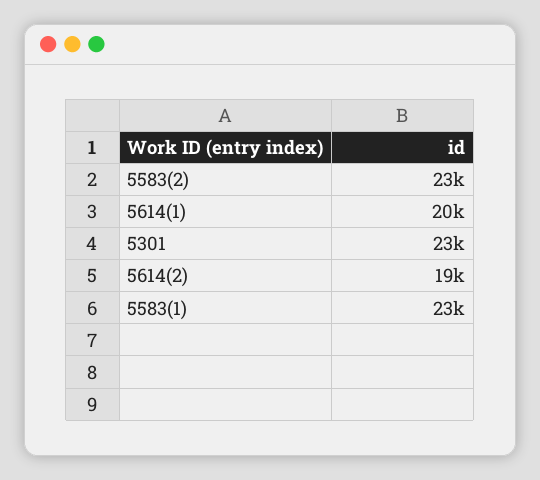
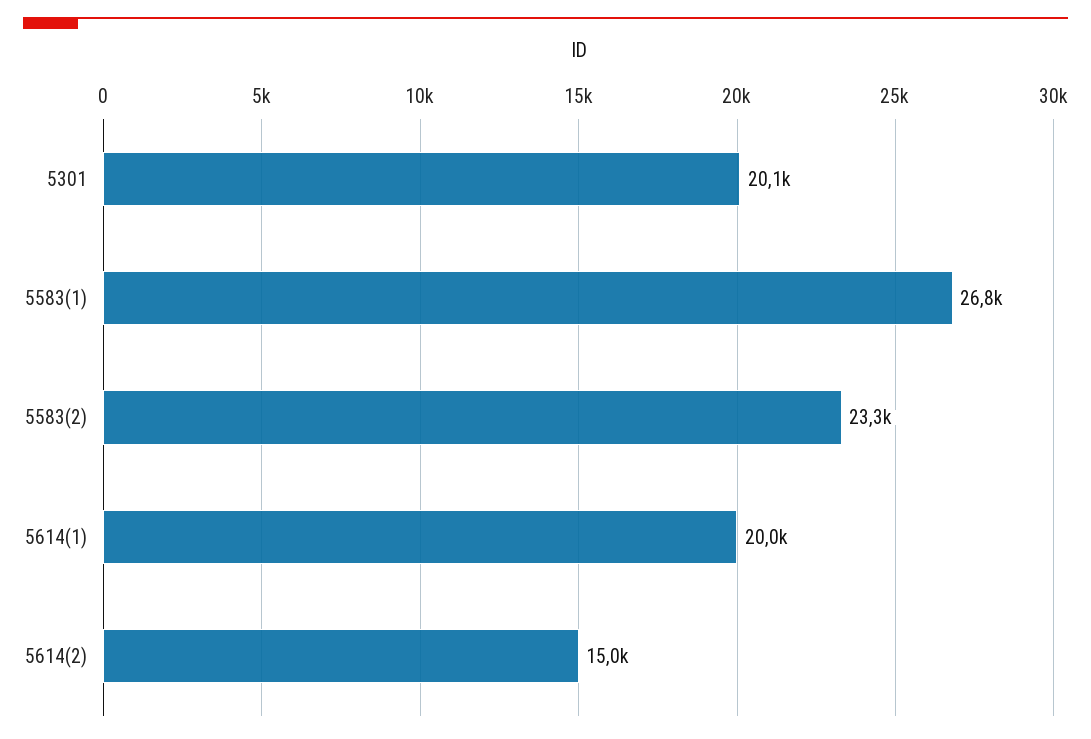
  {
    "5583(2)": 23300,
    "5614(1)": 20000,
-   "5301": 23000,
+   "5301": 20100,
-   "5614(2)": 19000,
+   "5614(2)": 15000,
-   "5583(1)": 23000
+   "5583(1)": 26800
  }

